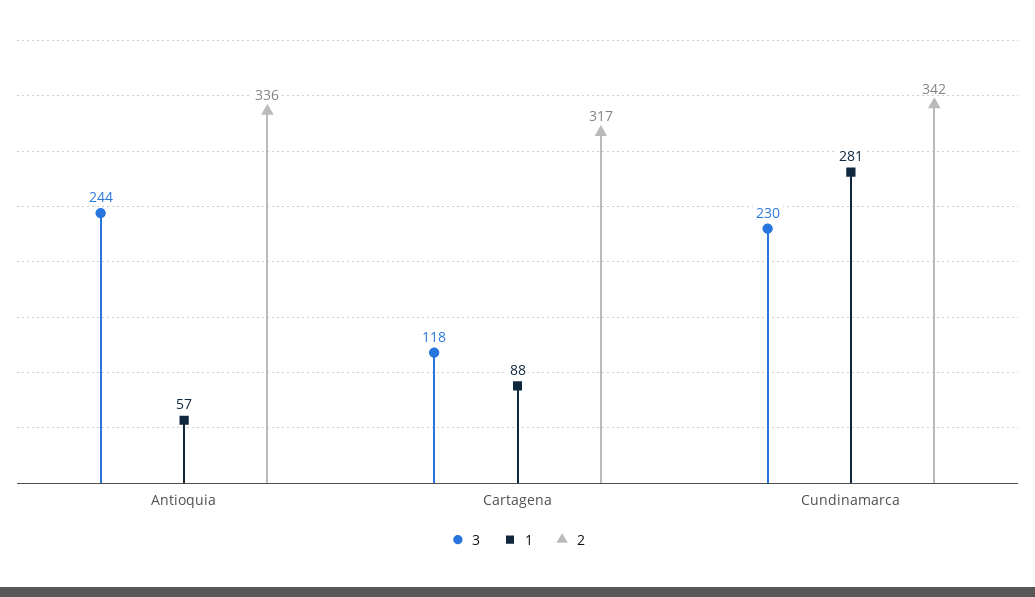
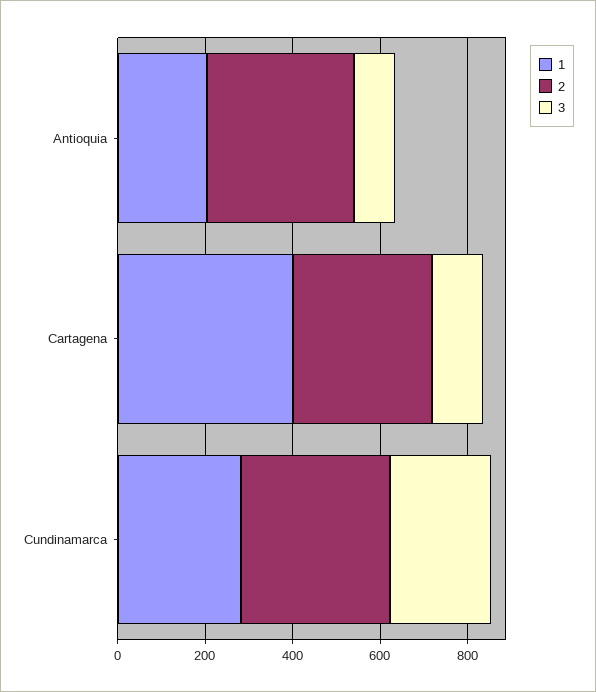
  {
    "3": {
-     "Antioquia": 244,
+     "Antioquia": 100,
      "Cartagena": 118,
      "Cundinamarca": 230
    },
    "1": {
-     "Antioquia": 57,
+     "Antioquia": 200,
-     "Cartagena": 88,
+     "Cartagena": 400,
      "Cundinamarca": 281
    },
    "2": {
      "Antioquia": 336,
      "Cartagena": 317,
      "Cundinamarca": 342
    }
  }

